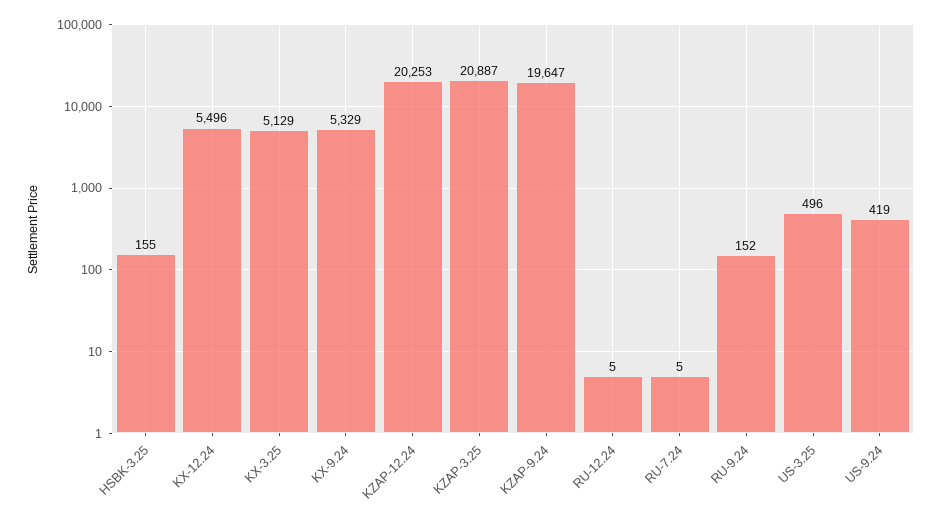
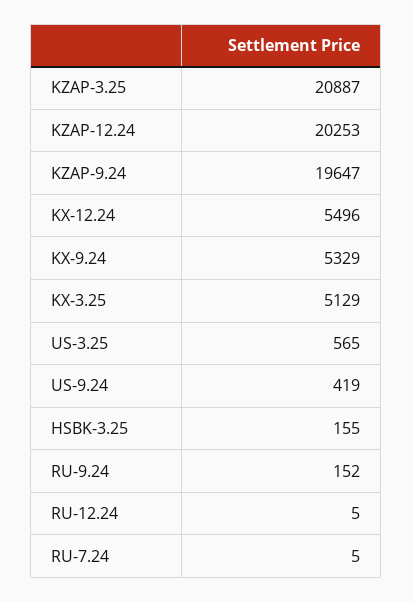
  {
    "HSBK-3.25": 155,
    "KX-12.24": 5496,
    "KX-3.25": 5129,
    "KX-9.24": 5329,
    "KZAP-12.24": 20253,
    "KZAP-3.25": 20887,
    "KZAP-9.24": 19647,
    "RU-12.24": 5,
    "RU-7.24": 5,
    "RU-9.24": 152,
-   "US-3.25": 496,
+   "US-3.25": 565,
    "US-9.24": 419
  }

